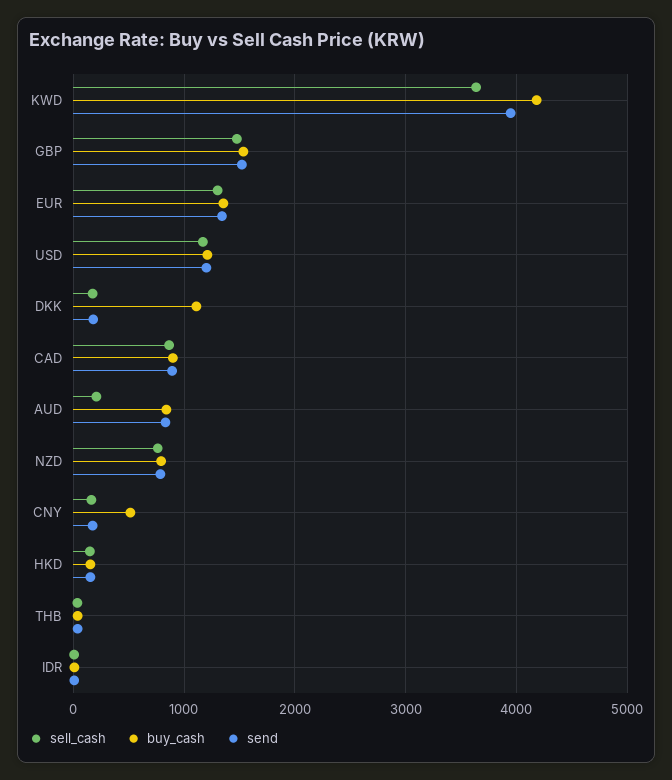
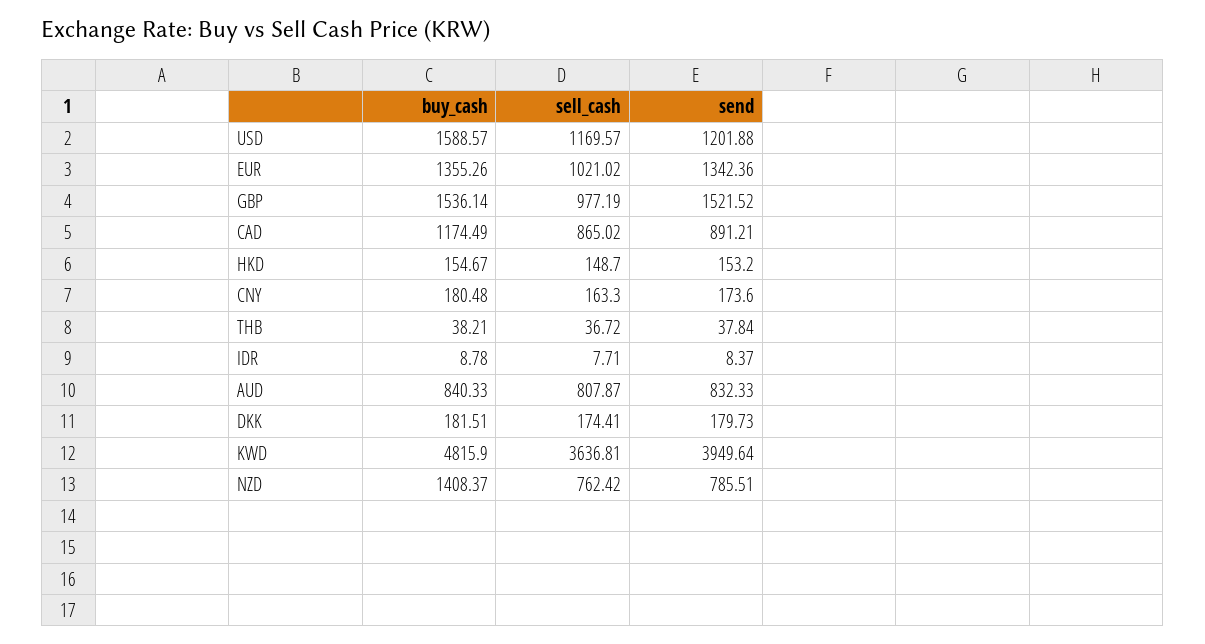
  {
    "sell_cash": {
      "KWD": 3636.81,
-     "GBP": 1500,
+     "GBP": 977.19,
-     "EUR": 1300,
+     "EUR": 1021.02,
      "USD": 1169.57,
      "DKK": 174.41,
      "CAD": 865.02,
-     "AUD": 200,
+     "AUD": 807.87,
      "NZD": 762.42,
      "CNY": 163.3,
      "HKD": 148.7,
      "THB": 36.72,
      "IDR": 7.71
    },
    "buy_cash": {
-     "KWD": 4200,
+     "KWD": 4815.9,
      "GBP": 1536.14,
      "EUR": 1355.26,
-     "USD": 1200,
+     "USD": 1588.57,
-     "DKK": 1100,
+     "DKK": 181.51,
-     "CAD": 900,
+     "CAD": 1174.49,
      "AUD": 840.33,
-     "NZD": 800,
+     "NZD": 1408.37,
-     "CNY": 500,
+     "CNY": 180.48,
      "HKD": 154.67,
      "THB": 38.21,
      "IDR": 8.78
    },
    "send": {
      "KWD": 3949.64,
      "GBP": 1521.52,
      "EUR": 1342.36,
      "USD": 1201.88,
      "DKK": 179.73,
      "CAD": 891.21,
      "AUD": 832.33,
      "NZD": 785.51,
      "CNY": 173.6,
      "HKD": 153.2,
      "THB": 37.84,
      "IDR": 8.37
    }
  }

